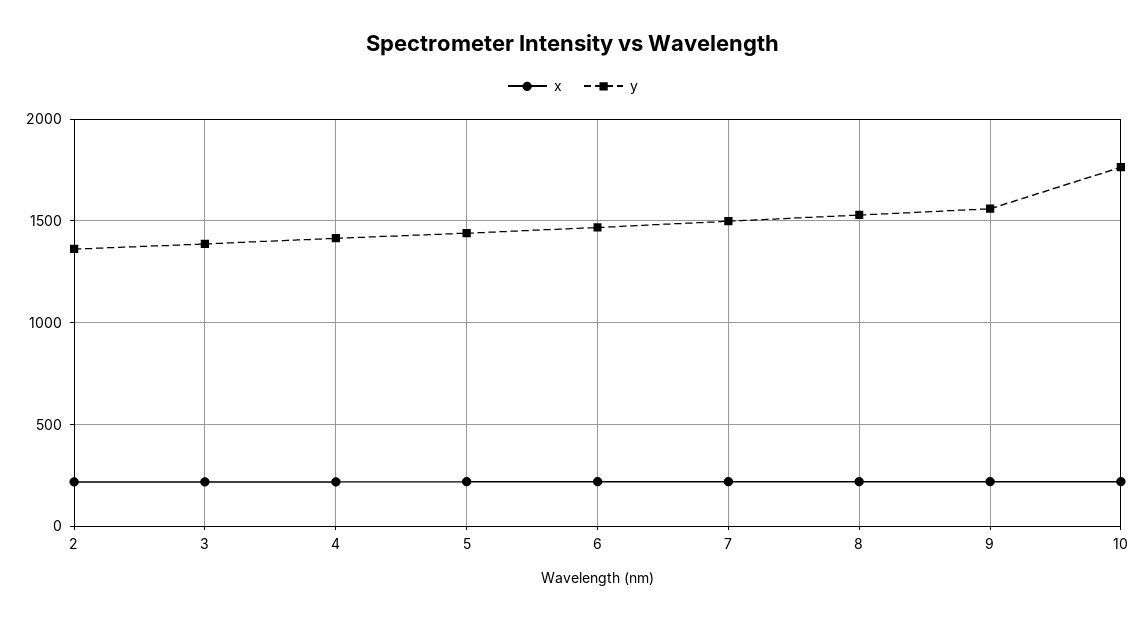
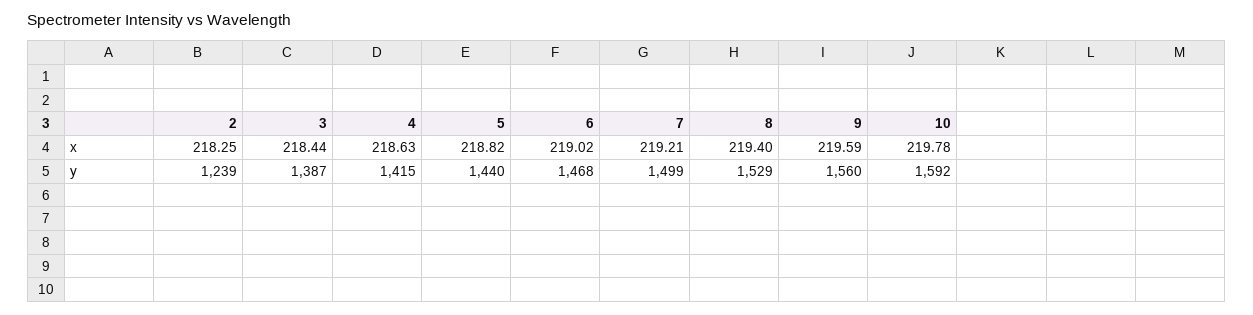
  {
    "x": {
      "2": 218.25,
      "3": 218.44,
      "4": 218.63,
      "5": 218.82,
      "6": 219.02,
      "7": 219.21,
      "8": 219.4,
      "9": 219.59,
      "10": 219.78
    },
    "y": {
-     "2": 1350,
+     "2": 1239,
      "3": 1387,
      "4": 1415,
      "5": 1440,
      "6": 1468,
      "7": 1499,
      "8": 1529,
      "9": 1560,
-     "10": 1750
+     "10": 1592
    }
  }

